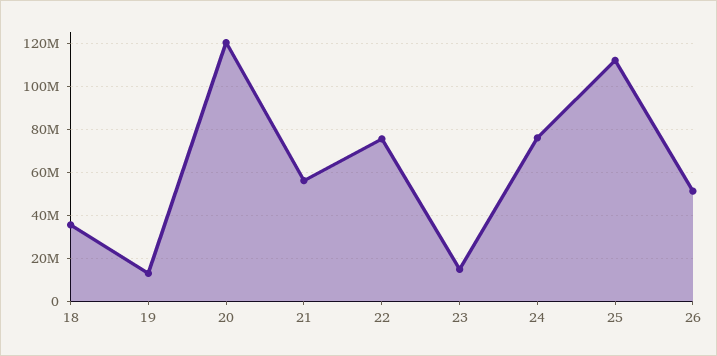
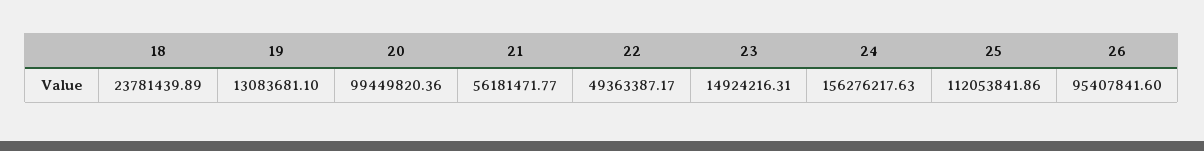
  {
-   "18": 35000000,
+   "18": 23781439.89,
    "19": 13083681.1,
-   "20": 120000000,
+   "20": 99449820.36,
    "21": 56181471.77,
-   "22": 75000000,
+   "22": 49363387.17,
    "23": 14924216.31,
-   "24": 75000000,
+   "24": 156276217.63,
    "25": 112053841.86,
-   "26": 50000000
+   "26": 95407841.6
  }

